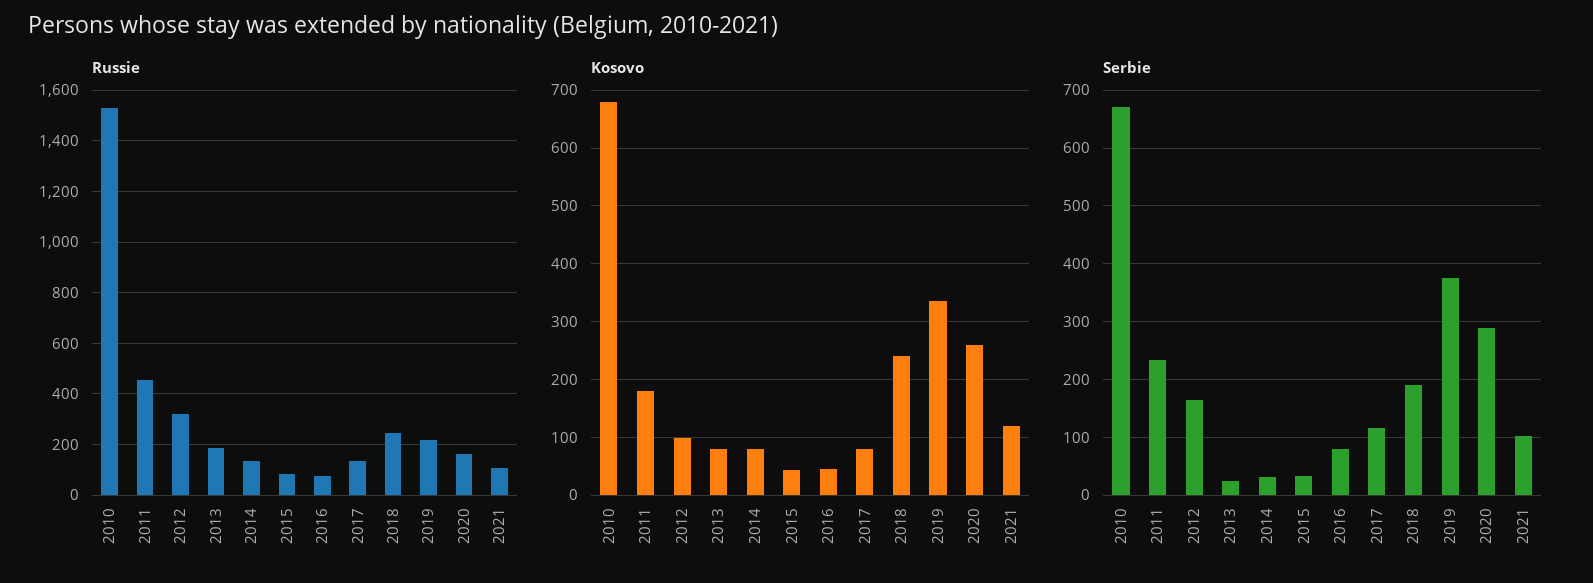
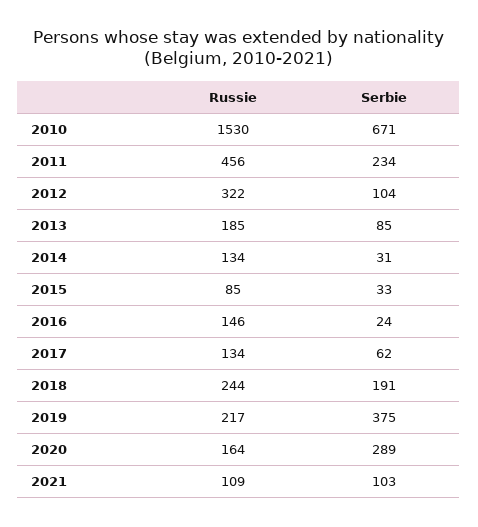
  {
    "Russie": {
      "2010": 1530,
      "2011": 456,
      "2012": 322,
      "2013": 185,
      "2014": 134,
      "2015": 85,
-     "2016": 75,
+     "2016": 146,
      "2017": 134,
      "2018": 244,
      "2019": 217,
      "2020": 164,
      "2021": 109
    },
-   "Kosovo": {
-     "2010": 680,
-     "2011": 180,
-     "2012": 100,
-     "2013": 80,
-     "2014": 80,
-     "2015": 40,
-     "2016": 40,
-     "2017": 80,
-     "2018": 240,
-     "2019": 340,
-     "2020": 260,
-     "2021": 120
-   },
    "Serbie": {
      "2010": 671,
      "2011": 234,
-     "2012": 160,
+     "2012": 104,
-     "2013": 20,
+     "2013": 85,
      "2014": 31,
      "2015": 33,
-     "2016": 80,
+     "2016": 24,
-     "2017": 120,
+     "2017": 62,
      "2018": 191,
      "2019": 375,
      "2020": 289,
      "2021": 103
    }
  }

